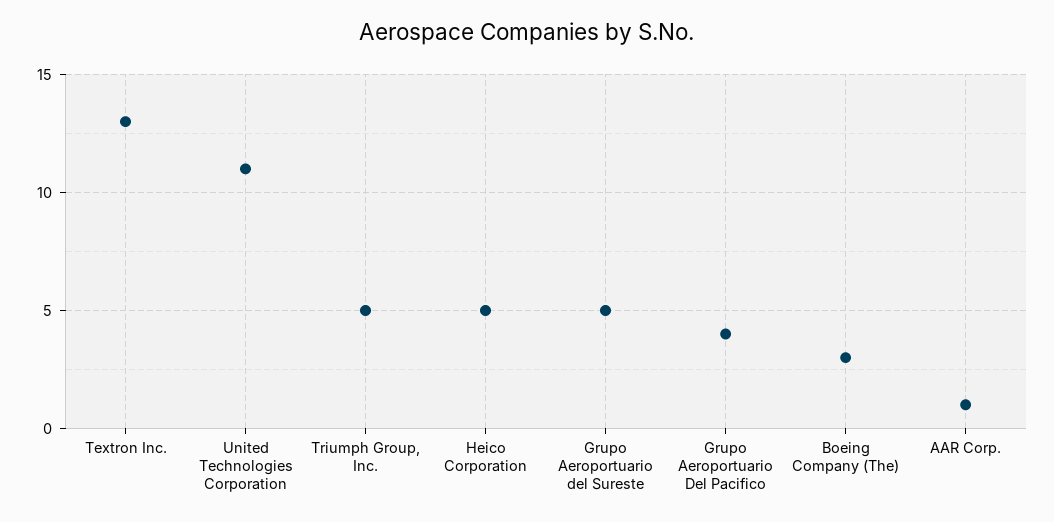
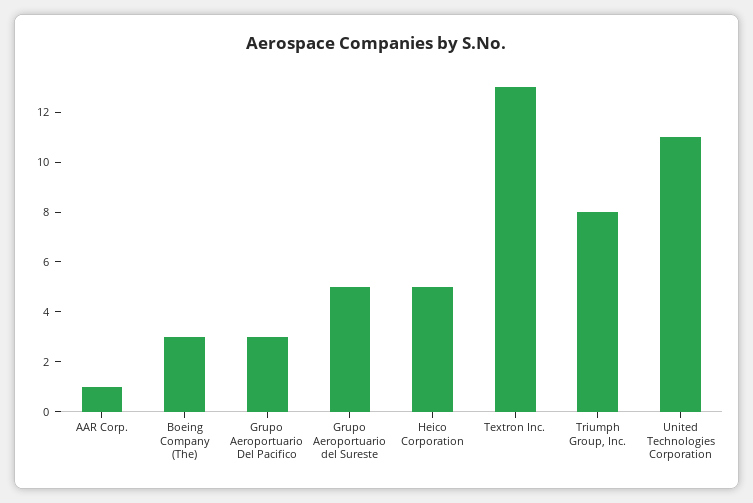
  {
    "Textron Inc.": 13,
    "United Technologies Corporation": 11,
-   "Triumph Group, Inc.": 5,
+   "Triumph Group, Inc.": 8,
    "Heico Corporation": 5,
    "Grupo Aeroportuario del Sureste": 5,
-   "Grupo Aeroportuario Del Pacifico": 4,
+   "Grupo Aeroportuario Del Pacifico": 3,
    "Boeing Company (The)": 3,
    "AAR Corp.": 1
  }

